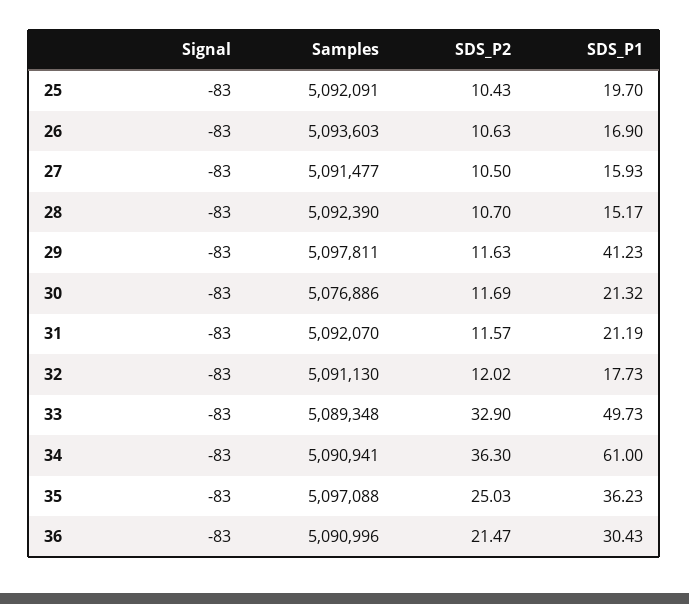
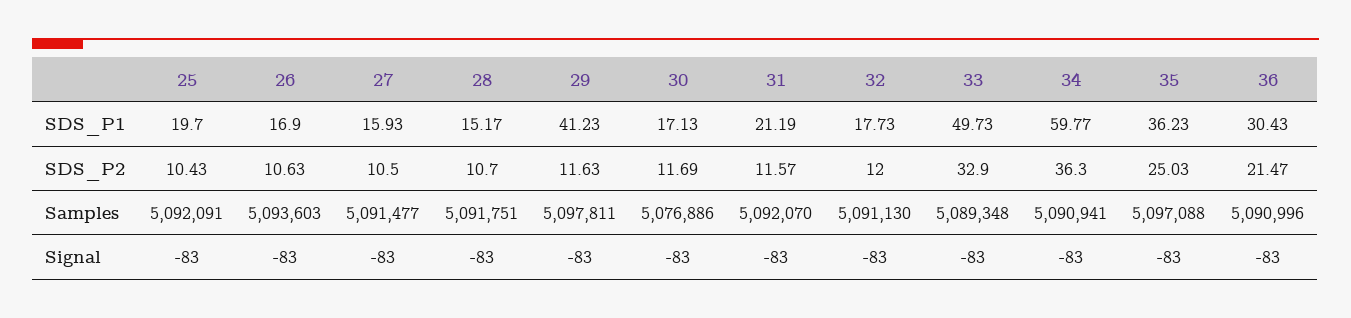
  {
    "Signal": {
      "25": -83,
      "26": -83,
      "27": -83,
      "28": -83,
      "29": -83,
      "30": -83,
      "31": -83,
      "32": -83,
      "33": -83,
      "34": -83,
      "35": -83,
      "36": -83
    },
    "Samples": {
      "25": 5092091,
      "26": 5093603,
      "27": 5091477,
-     "28": 5092390,
+     "28": 5091751,
      "29": 5097811,
      "30": 5076886,
      "31": 5092070,
      "32": 5091130,
      "33": 5089348,
      "34": 5090941,
      "35": 5097088,
      "36": 5090996
    },
    "SDS_P2": {
      "25": 10.43,
      "26": 10.63,
      "27": 10.5,
      "28": 10.7,
      "29": 11.63,
      "30": 11.69,
      "31": 11.57,
-     "32": 12.02,
+     "32": 12,
      "33": 32.9,
      "34": 36.3,
      "35": 25.03,
      "36": 21.47
    },
    "SDS_P1": {
      "25": 19.7,
      "26": 16.9,
      "27": 15.93,
      "28": 15.17,
      "29": 41.23,
-     "30": 21.32,
+     "30": 17.13,
      "31": 21.19,
      "32": 17.73,
      "33": 49.73,
-     "34": 61,
+     "34": 59.77,
      "35": 36.23,
      "36": 30.43
    }
  }

